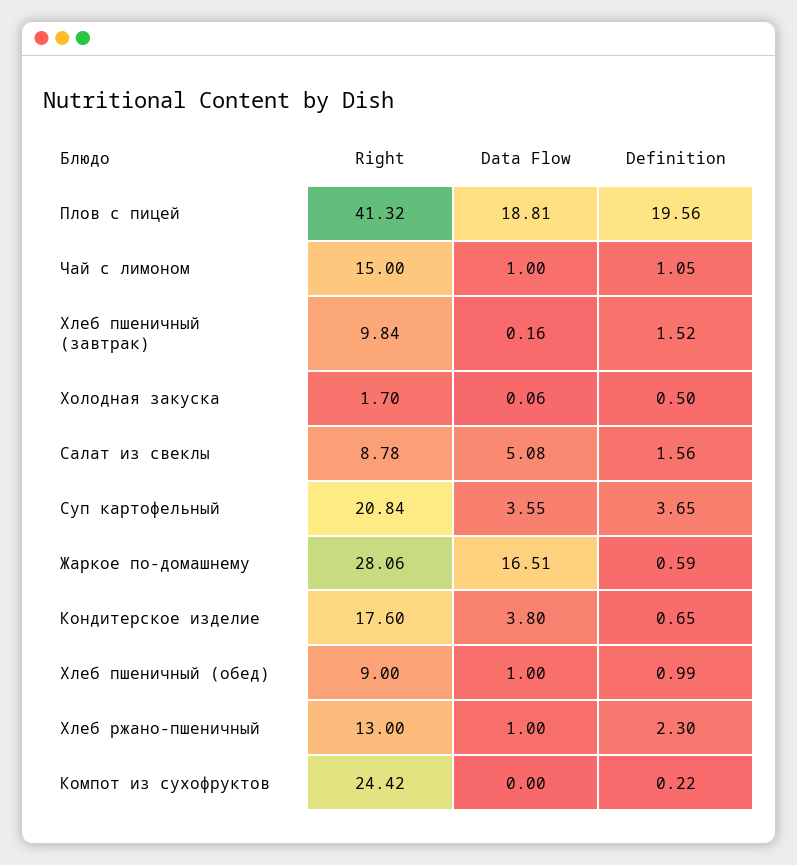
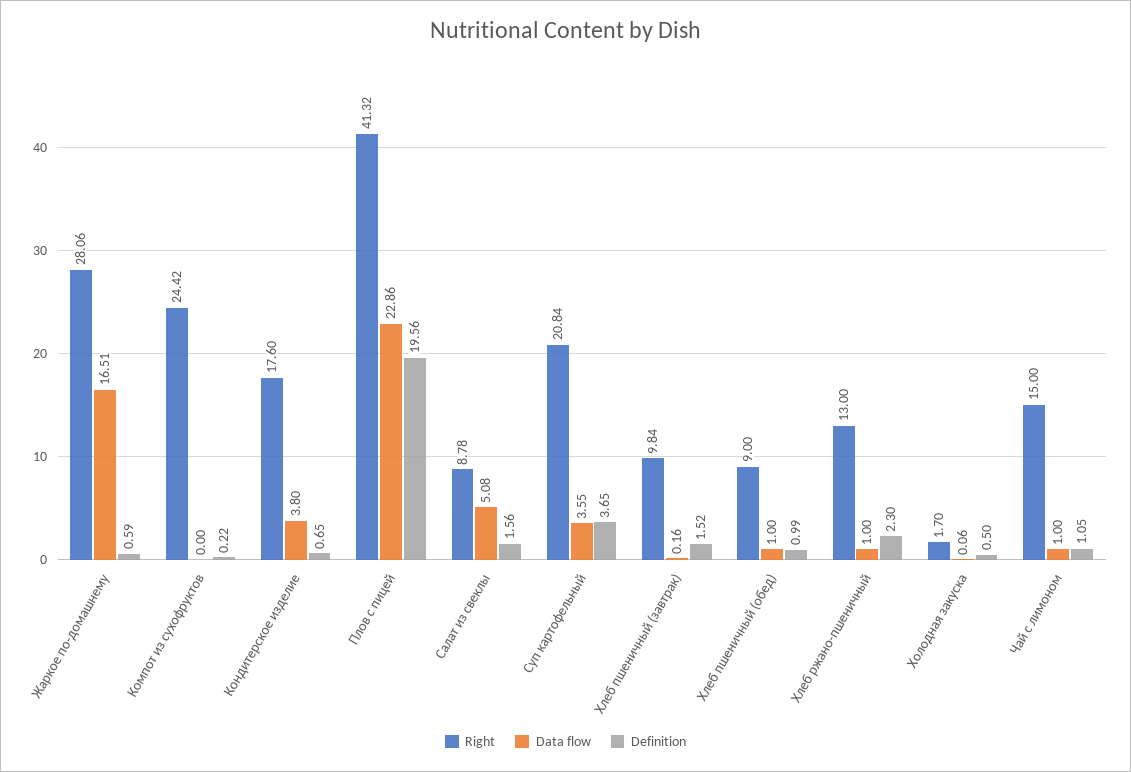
  {
    "Right": {
      "Плов с пицей": 41.32,
      "Чай с лимоном": 15,
      "Хлеб пшеничный (завтрак)": 9.84,
      "Холодная закуска": 1.7,
      "Салат из свеклы": 8.78,
      "Суп картофельный": 20.84,
      "Жаркое по-домашнему": 28.06,
      "Кондитерское изделие": 17.6,
      "Хлеб пшеничный (обед)": 9,
      "Хлеб ржано-пшеничный": 13,
      "Компот из сухофруктов": 24.42
    },
    "Data Flow": {
-     "Плов с пицей": 18.81,
+     "Плов с пицей": 22.86,
      "Чай с лимоном": 1,
      "Хлеб пшеничный (завтрак)": 0.16,
      "Холодная закуска": 0.06,
      "Салат из свеклы": 5.08,
      "Суп картофельный": 3.55,
      "Жаркое по-домашнему": 16.51,
      "Кондитерское изделие": 3.8,
      "Хлеб пшеничный (обед)": 1,
      "Хлеб ржано-пшеничный": 1,
      "Компот из сухофруктов": 0
    },
    "Definition": {
      "Плов с пицей": 19.56,
      "Чай с лимоном": 1.05,
      "Хлеб пшеничный (завтрак)": 1.52,
      "Холодная закуска": 0.5,
      "Салат из свеклы": 1.56,
      "Суп картофельный": 3.65,
      "Жаркое по-домашнему": 0.59,
      "Кондитерское изделие": 0.65,
      "Хлеб пшеничный (обед)": 0.99,
      "Хлеб ржано-пшеничный": 2.3,
      "Компот из сухофруктов": 0.22
    }
  }

